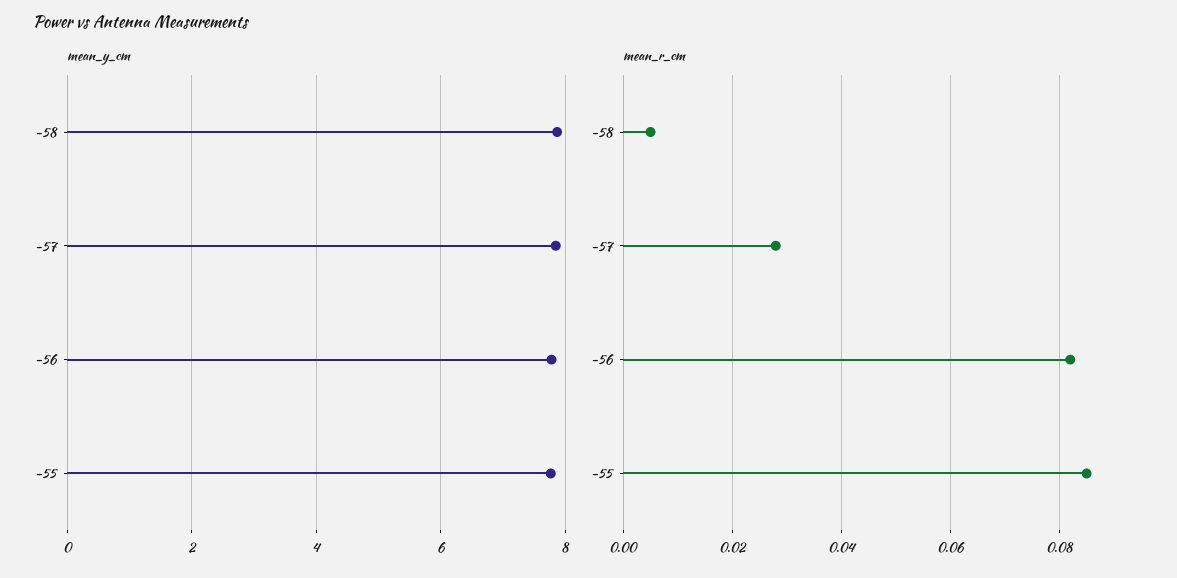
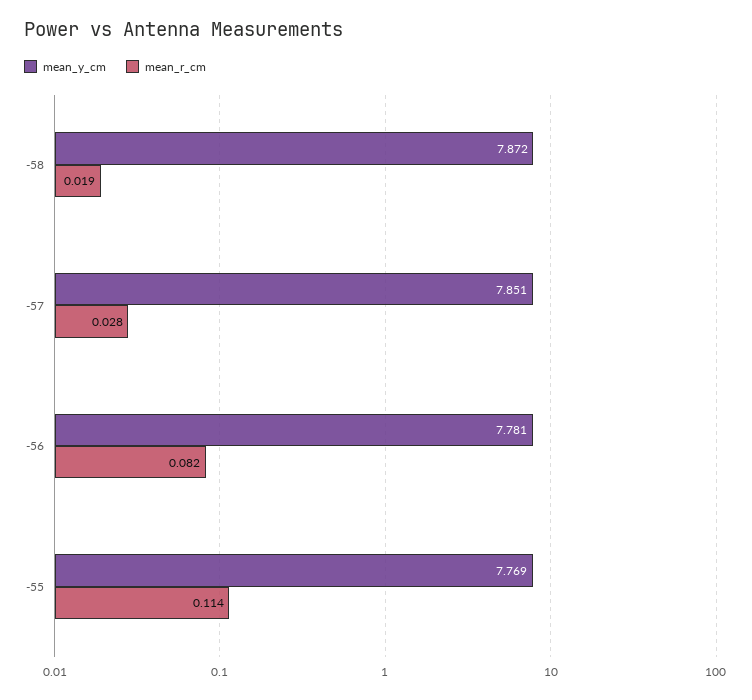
  {
    "mean_y_cm": {
      "-58": 7.872,
      "-57": 7.851,
      "-56": 7.781,
      "-55": 7.769
    },
    "mean_r_cm": {
-     "-58": 0.005,
+     "-58": 0.019,
      "-57": 0.028,
      "-56": 0.082,
-     "-55": 0.085
+     "-55": 0.114
    }
  }

